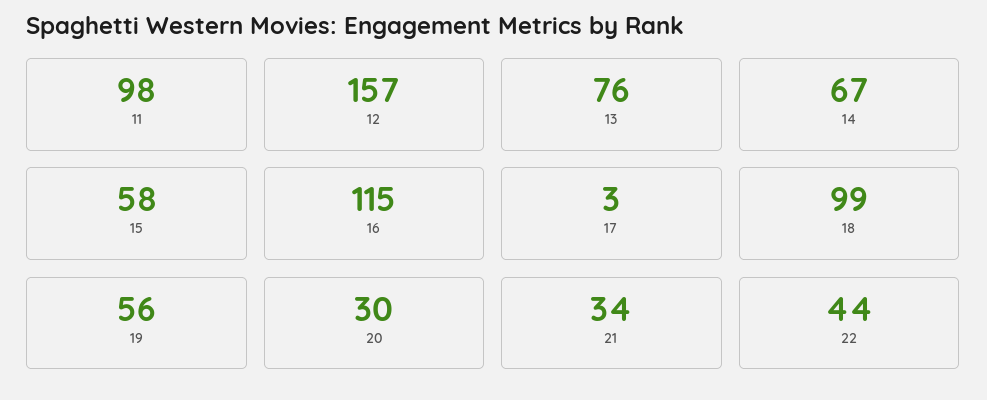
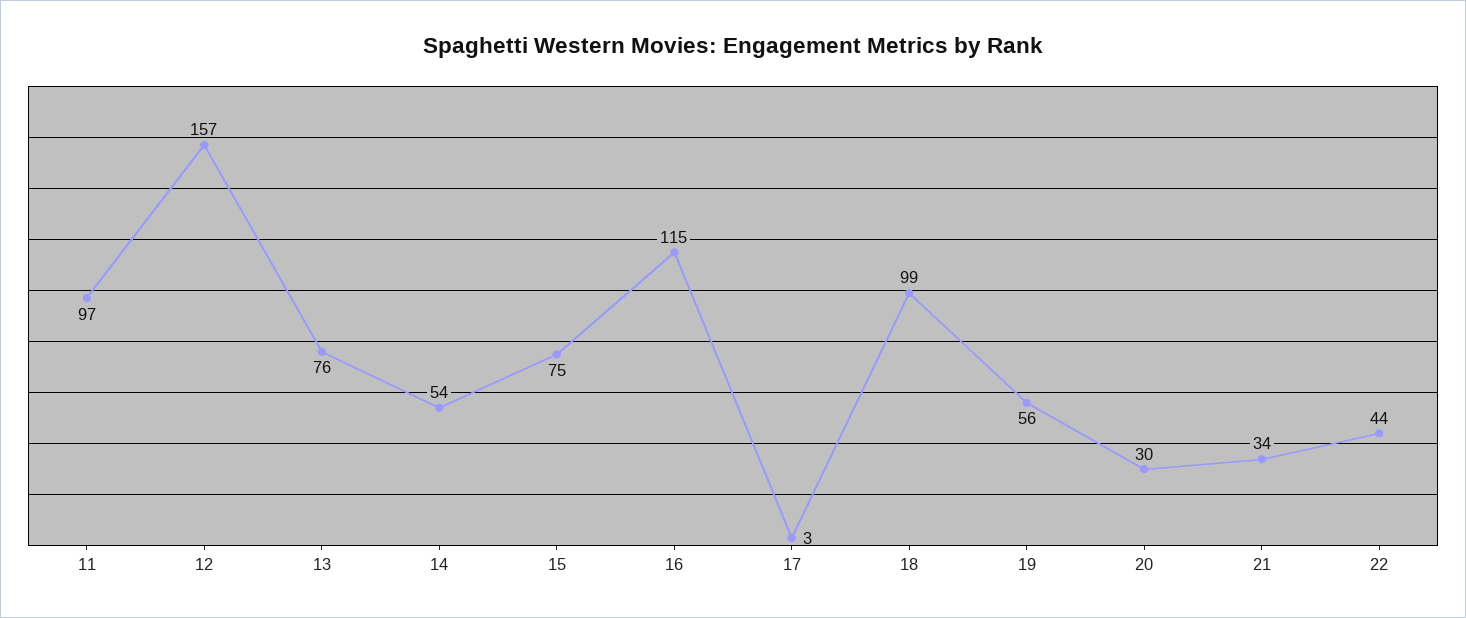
  {
-   "11": 98,
+   "11": 97,
    "12": 157,
    "13": 76,
-   "14": 67,
+   "14": 54,
-   "15": 58,
+   "15": 75,
    "16": 115,
    "17": 3,
    "18": 99,
    "19": 56,
    "20": 30,
    "21": 34,
    "22": 44
  }

